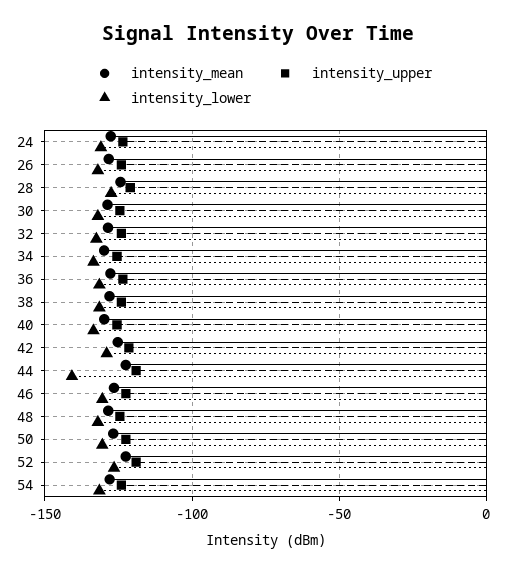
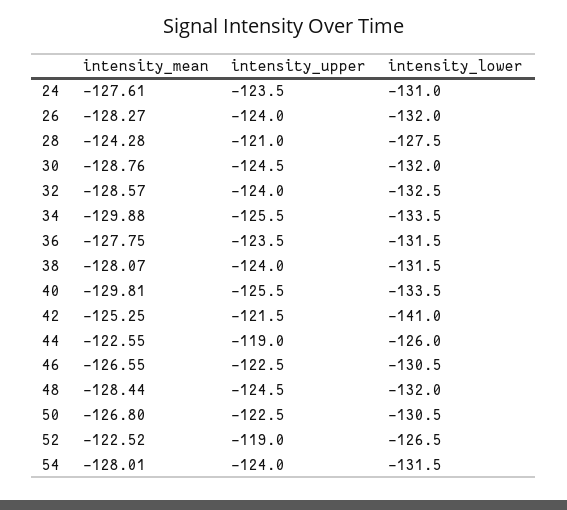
  {
    "intensity_mean": {
      "24": -127.61,
      "26": -128.27,
      "28": -124.28,
      "30": -128.76,
      "32": -128.57,
      "34": -129.88,
      "36": -127.75,
      "38": -128.07,
      "40": -129.81,
      "42": -125.25,
      "44": -122.55,
      "46": -126.55,
      "48": -128.44,
      "50": -126.8,
      "52": -122.52,
      "54": -128.01
    },
    "intensity_upper": {
      "24": -123.5,
      "26": -124,
      "28": -121,
      "30": -124.5,
      "32": -124,
      "34": -125.5,
      "36": -123.5,
      "38": -124,
      "40": -125.5,
      "42": -121.5,
      "44": -119,
      "46": -122.5,
      "48": -124.5,
      "50": -122.5,
      "52": -119,
      "54": -124
    },
    "intensity_lower": {
      "24": -131,
      "26": -132,
      "28": -127.5,
      "30": -132,
      "32": -132.5,
      "34": -133.5,
      "36": -131.5,
      "38": -131.5,
      "40": -133.5,
-     "42": -130,
+     "42": -141,
-     "44": -140,
+     "44": -126,
      "46": -130.5,
      "48": -132,
      "50": -130.5,
      "52": -126.5,
      "54": -131.5
    }
  }

